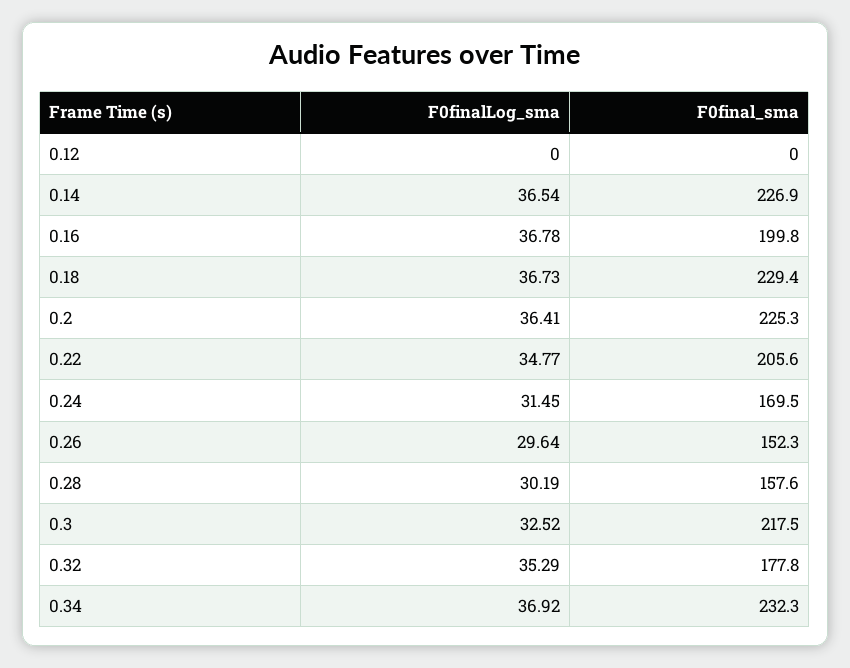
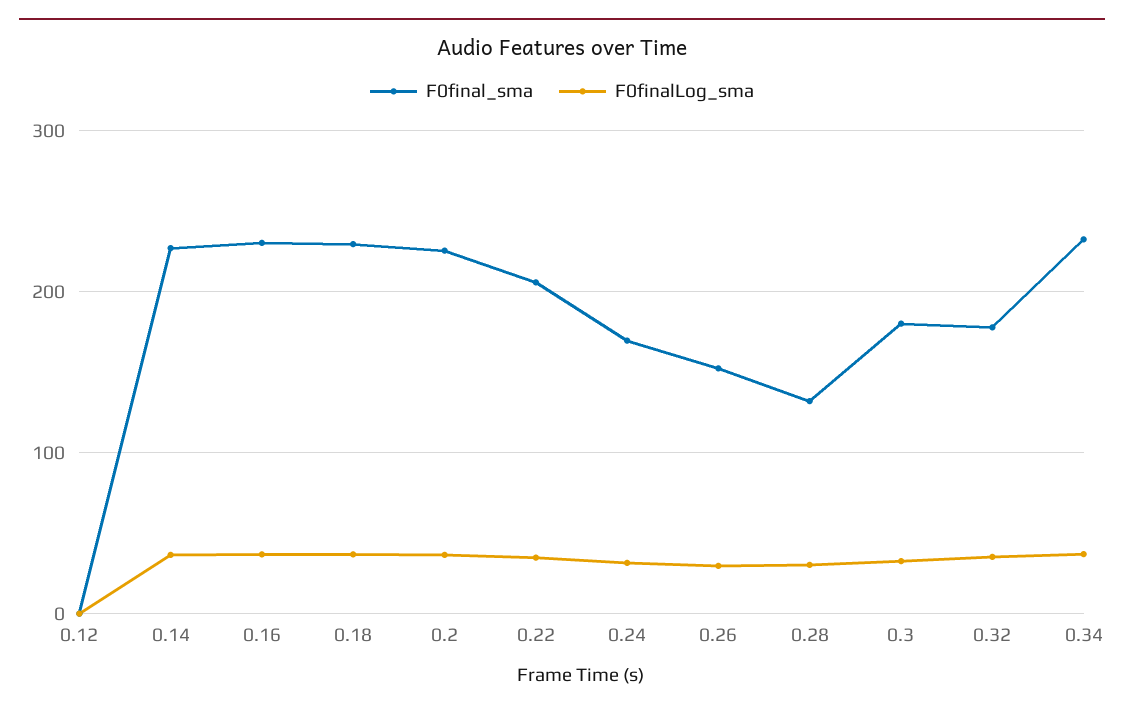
  {
    "F0finalLog_sma": {
      "0.12": 0,
      "0.14": 36.54,
      "0.16": 36.78,
      "0.18": 36.73,
      "0.2": 36.41,
      "0.22": 34.77,
      "0.24": 31.45,
      "0.26": 29.64,
      "0.28": 30.19,
      "0.3": 32.52,
      "0.32": 35.29,
      "0.34": 36.92
    },
    "F0final_sma": {
      "0.12": 0,
      "0.14": 226.9,
-     "0.16": 199.8,
+     "0.16": 230,
      "0.18": 229.4,
      "0.2": 225.3,
      "0.22": 205.6,
      "0.24": 169.5,
      "0.26": 152.3,
-     "0.28": 157.6,
+     "0.28": 130,
-     "0.3": 217.5,
+     "0.3": 180,
      "0.32": 177.8,
      "0.34": 232.3
    }
  }

